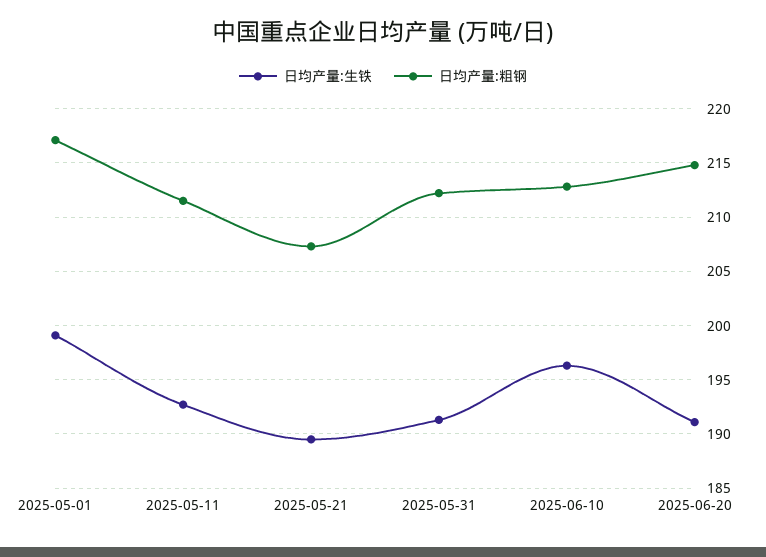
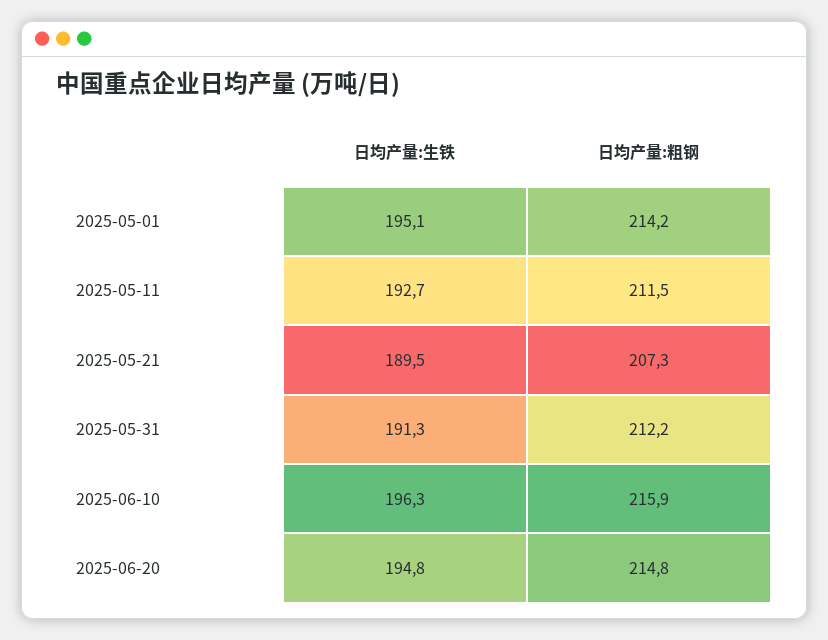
  {
    "日均产量:生铁": {
-     "2025-05-01": 199,
+     "2025-05-01": 195.1,
      "2025-05-11": 192.7,
      "2025-05-21": 189.5,
      "2025-05-31": 191.3,
      "2025-06-10": 196.3,
-     "2025-06-20": 191
+     "2025-06-20": 194.8
    },
    "日均产量:粗钢": {
-     "2025-05-01": 217,
+     "2025-05-01": 214.2,
      "2025-05-11": 211.5,
      "2025-05-21": 207.3,
      "2025-05-31": 212.2,
-     "2025-06-10": 213,
+     "2025-06-10": 215.9,
      "2025-06-20": 214.8
    }
  }

